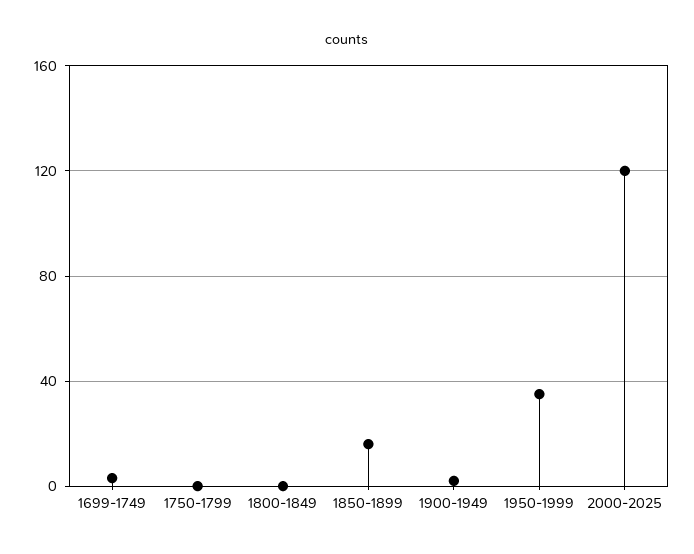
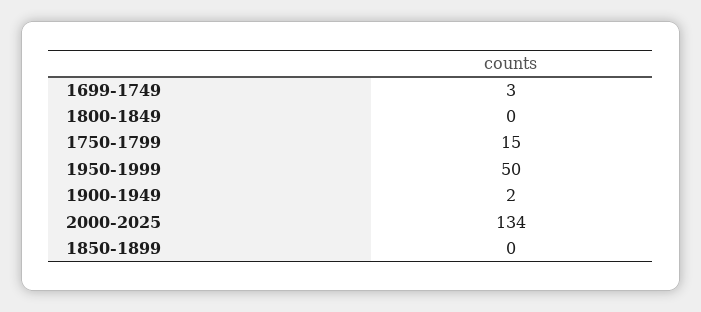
  {
    "1699-1749": 3,
-   "1750-1799": 0,
+   "1750-1799": 15,
    "1800-1849": 0,
-   "1850-1899": 15,
+   "1850-1899": 0,
    "1900-1949": 2,
-   "1950-1999": 35,
+   "1950-1999": 50,
-   "2000-2025": 120
+   "2000-2025": 134
  }

